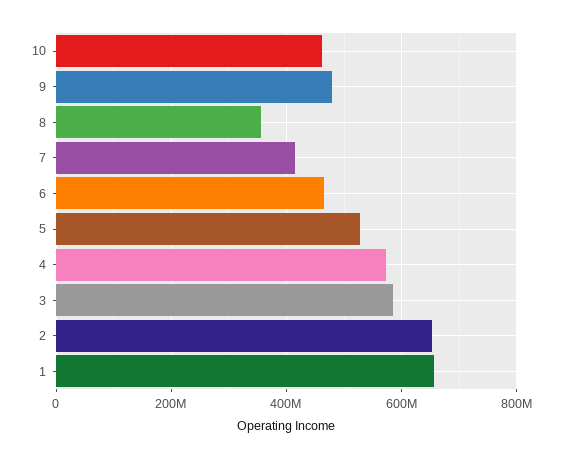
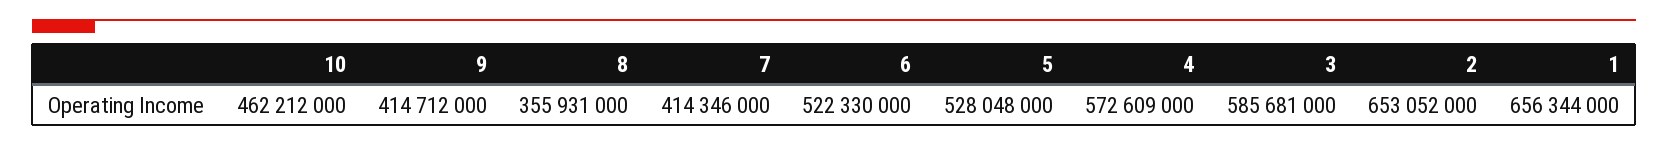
  {
    "10": 462212000,
-   "9": 480000000,
+   "9": 414712000,
    "8": 355931000,
    "7": 414346000,
-   "6": 460000000,
+   "6": 522330000,
    "5": 528048000,
    "4": 572609000,
    "3": 585681000,
    "2": 653052000,
    "1": 656344000
  }

